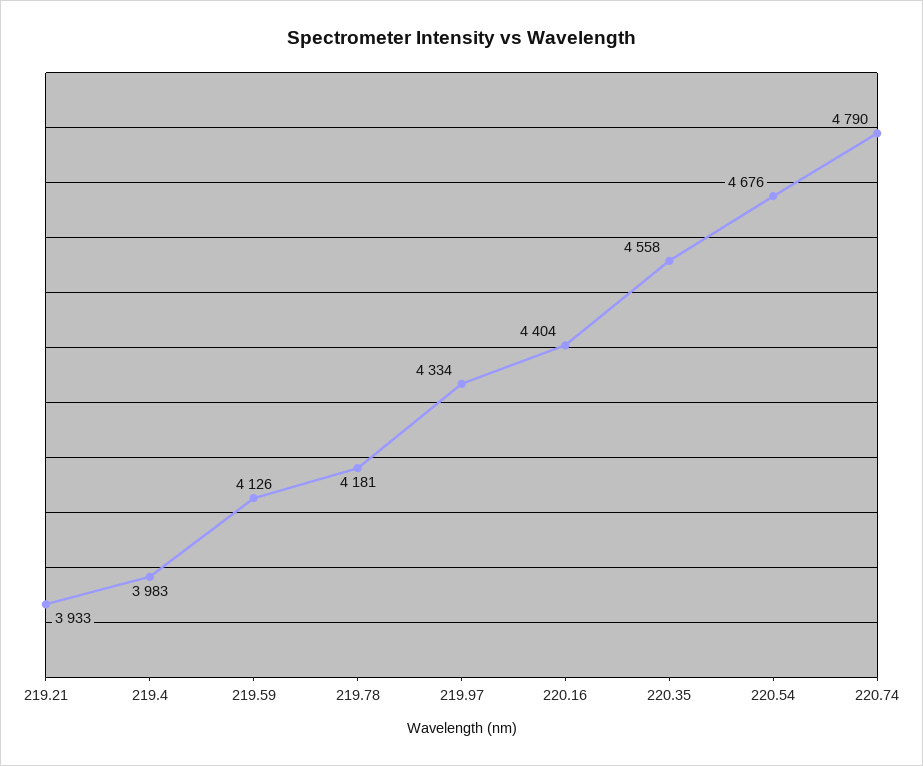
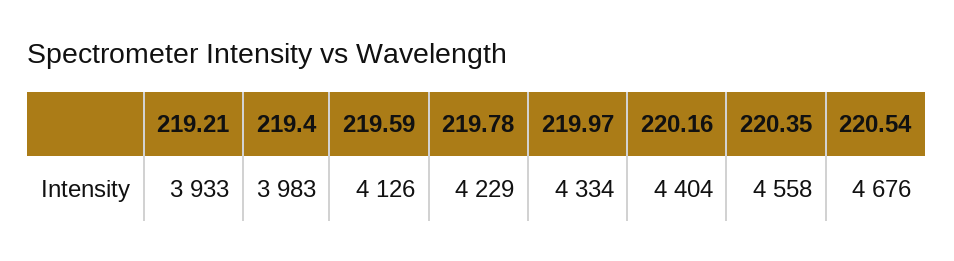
  {
    "219.21": 3933,
    "219.4": 3983,
    "219.59": 4126,
-   "219.78": 4181,
+   "219.78": 4229,
    "219.97": 4334,
    "220.16": 4404,
    "220.35": 4558,
-   "220.54": 4676,
+   "220.54": 4676
-   "220.74": 4790
  }

